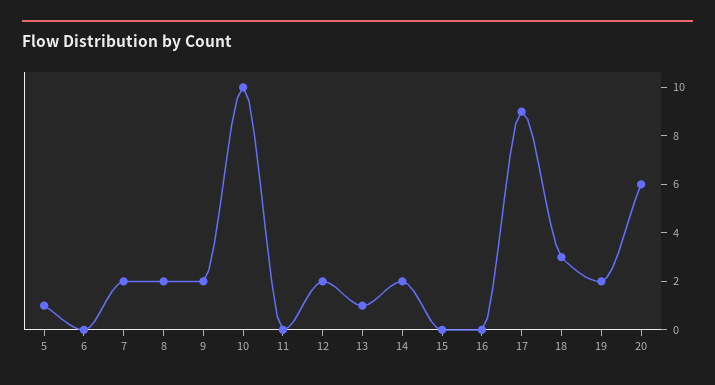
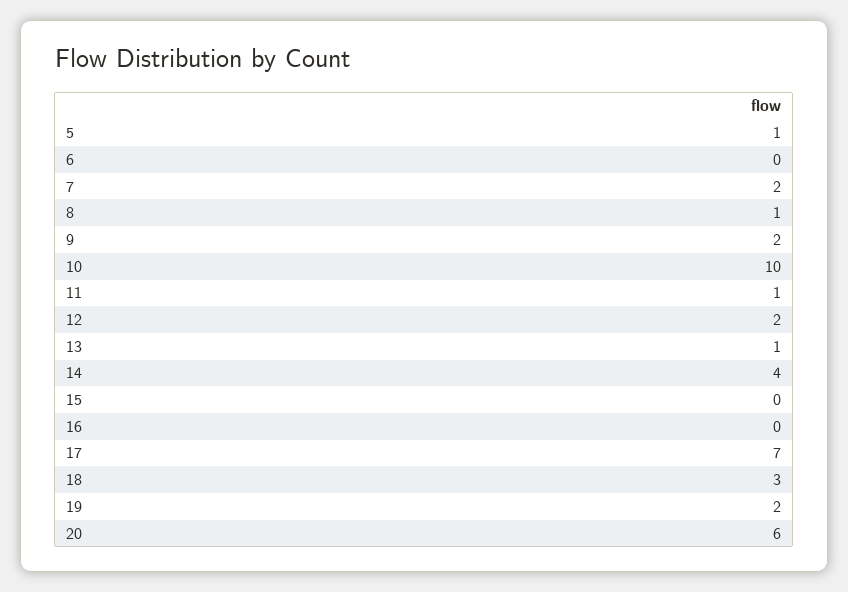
  {
    "5": 1,
    "6": 0,
    "7": 2,
-   "8": 2,
+   "8": 1,
    "9": 2,
    "10": 10,
-   "11": 0,
+   "11": 1,
    "12": 2,
    "13": 1,
-   "14": 2,
+   "14": 4,
    "15": 0,
    "16": 0,
-   "17": 9,
+   "17": 7,
    "18": 3,
    "19": 2,
    "20": 6
  }

